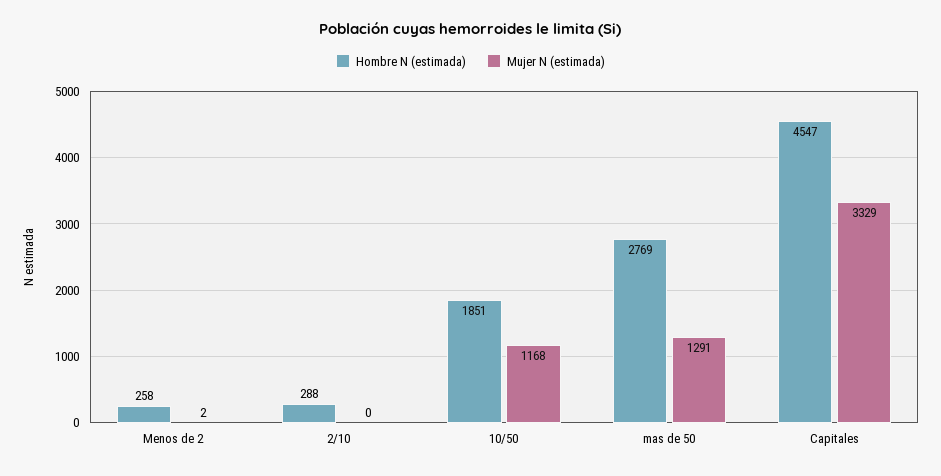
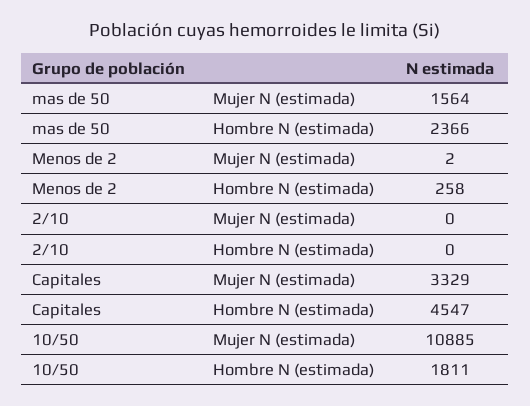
  {
    "Hombre N (estimada)": {
      "Menos de 2": 258,
-     "2/10": 288,
+     "2/10": 0,
-     "10/50": 1851,
+     "10/50": 1811,
-     "mas de 50": 2769,
+     "mas de 50": 2366,
      "Capitales": 4547
    },
    "Mujer N (estimada)": {
      "Menos de 2": 2,
      "2/10": 0,
-     "10/50": 1168,
+     "10/50": 10885,
-     "mas de 50": 1291,
+     "mas de 50": 1564,
      "Capitales": 3329
    }
  }

